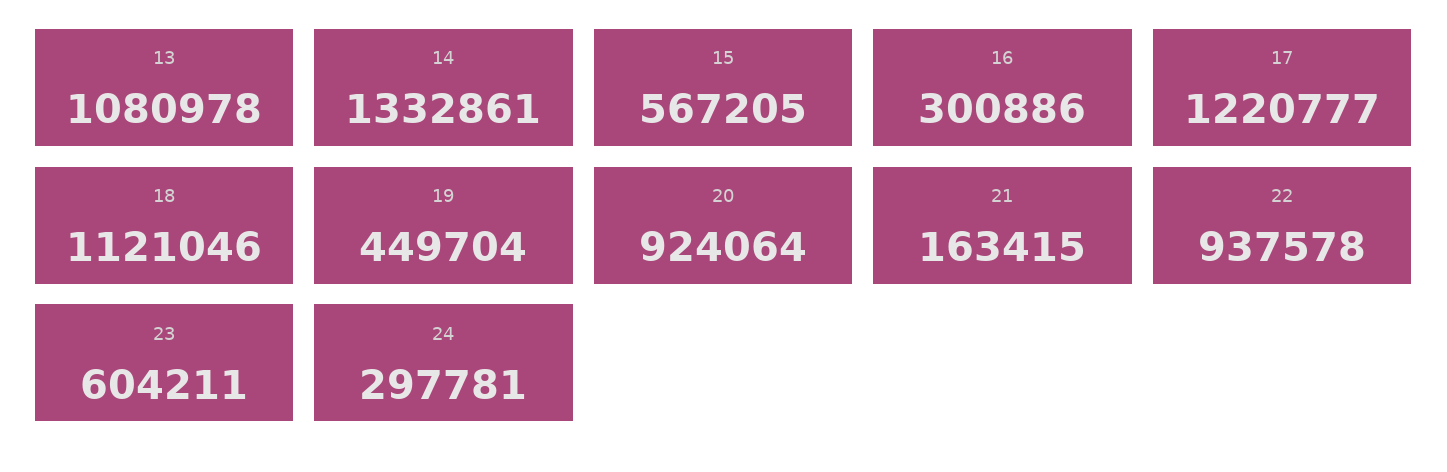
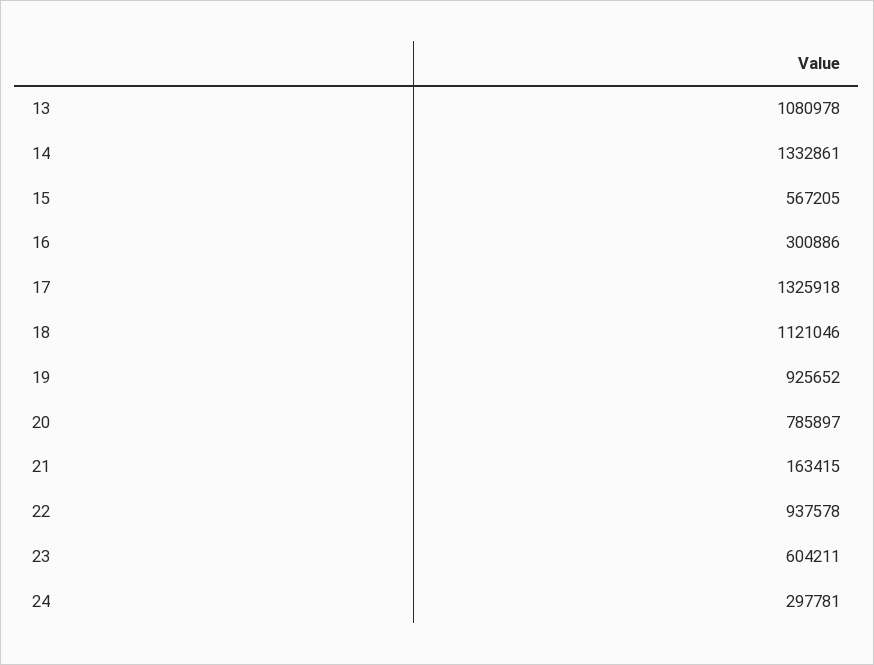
  {
    "13": 1080978,
    "14": 1332861,
    "15": 567205,
    "16": 300886,
-   "17": 1220777,
+   "17": 1325918,
    "18": 1121046,
-   "19": 449704,
+   "19": 925652,
-   "20": 924064,
+   "20": 785897,
    "21": 163415,
    "22": 937578,
    "23": 604211,
    "24": 297781
  }

